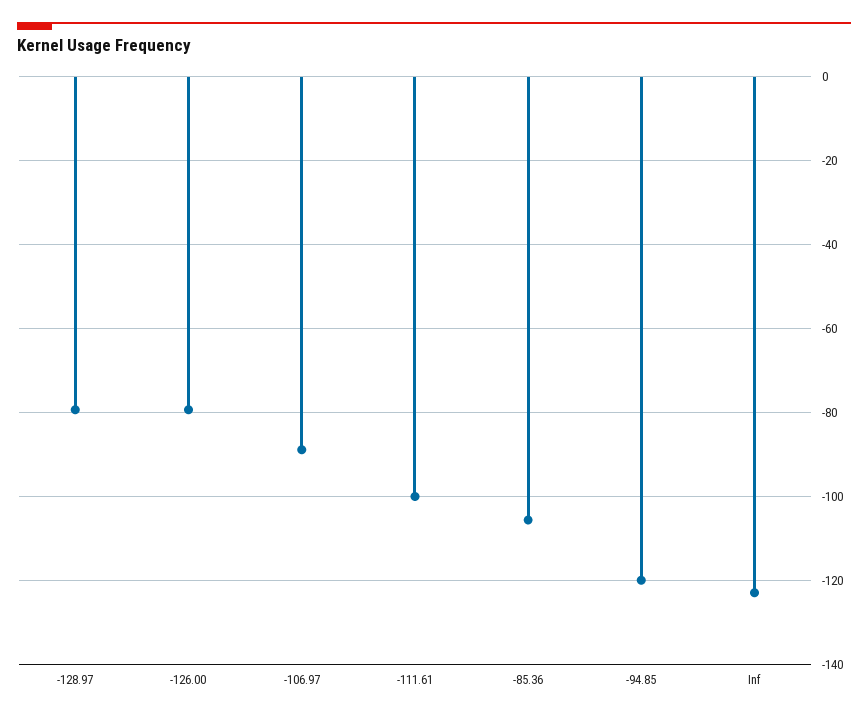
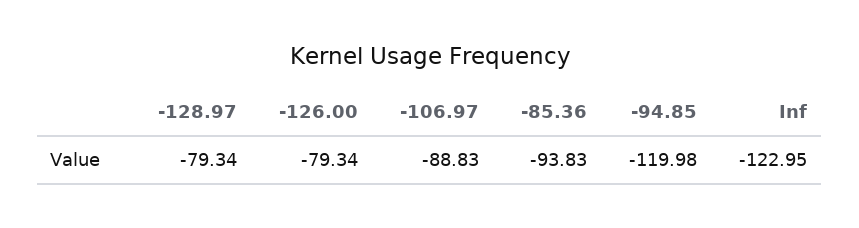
  {
    "-128.97": -79.34,
    "-126.00": -79.34,
    "-106.97": -88.83,
-   "-111.61": -100,
-   "-85.36": -106,
+   "-85.36": -93.83,
    "-94.85": -119.98,
    "Inf": -122.95
  }

